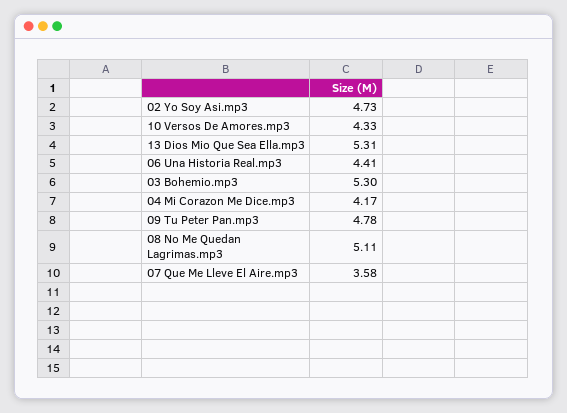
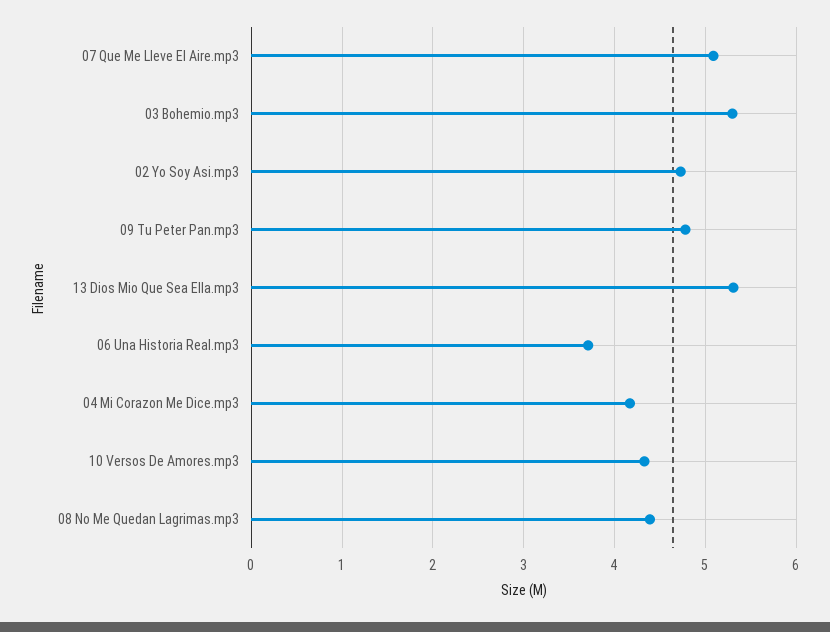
  {
    "02 Yo Soy Asi.mp3": 4.73,
    "10 Versos De Amores.mp3": 4.33,
    "13 Dios Mio Que Sea Ella.mp3": 5.31,
-   "06 Una Historia Real.mp3": 4.41,
+   "06 Una Historia Real.mp3": 3.7,
    "03 Bohemio.mp3": 5.3,
    "04 Mi Corazon Me Dice.mp3": 4.17,
    "09 Tu Peter Pan.mp3": 4.78,
-   "08 No Me Quedan Lagrimas.mp3": 5.11,
+   "08 No Me Quedan Lagrimas.mp3": 4.4,
-   "07 Que Me Lleve El Aire.mp3": 3.58
+   "07 Que Me Lleve El Aire.mp3": 5.1
  }

